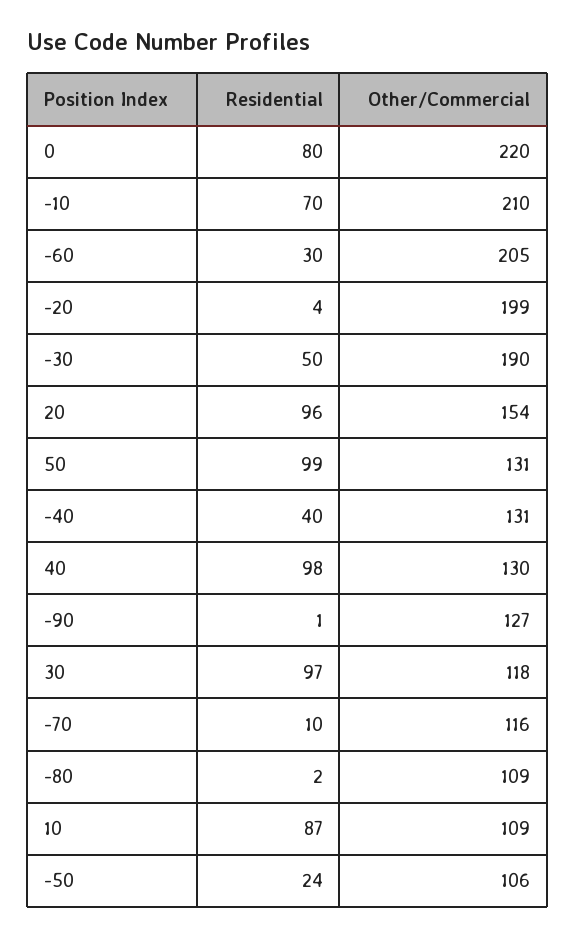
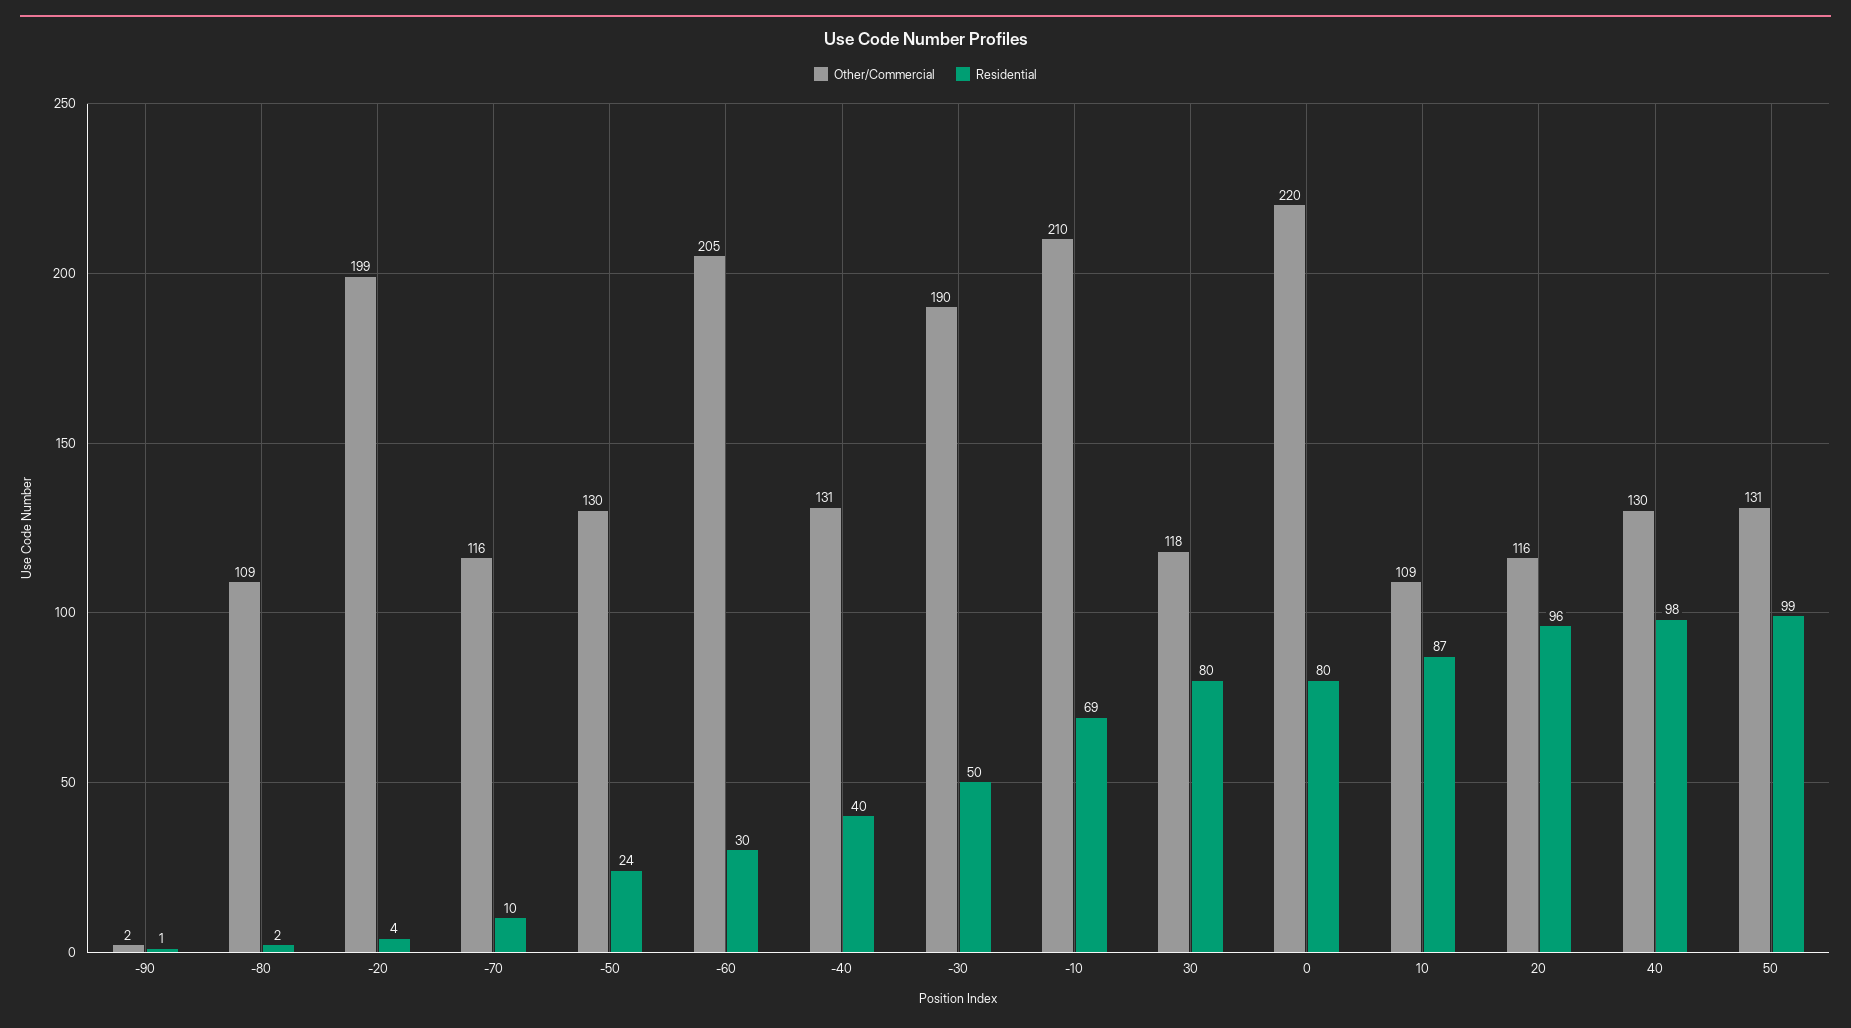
  {
    "Residential": {
      "0": 80,
-     "-10": 70,
+     "-10": 69,
      "-60": 30,
      "-20": 4,
      "-30": 50,
      "20": 96,
      "50": 99,
      "-40": 40,
      "40": 98,
      "-90": 1,
-     "30": 97,
+     "30": 80,
      "-70": 10,
      "-80": 2,
      "10": 87,
      "-50": 24
    },
    "Other/Commercial": {
      "0": 220,
      "-10": 210,
      "-60": 205,
      "-20": 199,
      "-30": 190,
-     "20": 154,
+     "20": 116,
      "50": 131,
      "-40": 131,
      "40": 130,
-     "-90": 127,
+     "-90": 2,
      "30": 118,
      "-70": 116,
      "-80": 109,
      "10": 109,
-     "-50": 106
+     "-50": 130
    }
  }

